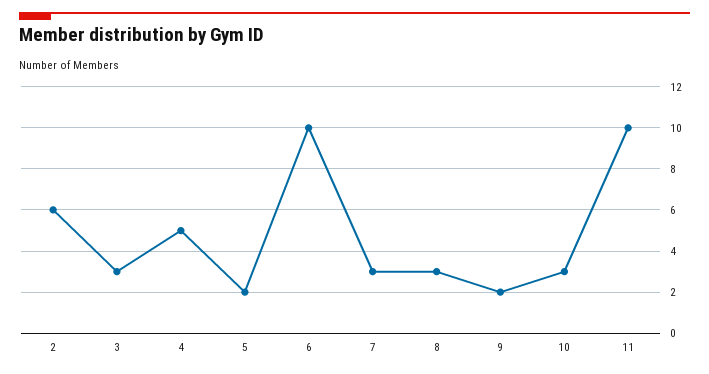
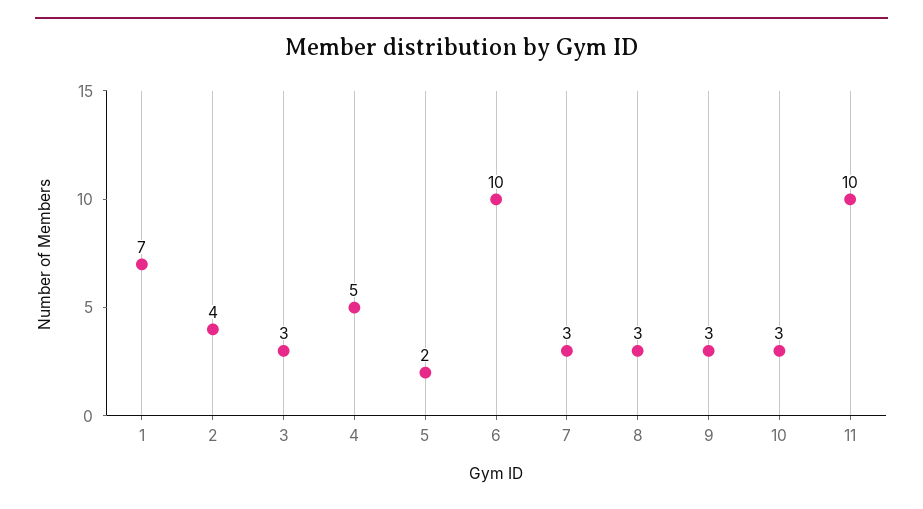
  {
-   "2": 6,
+   "2": 4,
    "3": 3,
    "4": 5,
    "5": 2,
    "6": 10,
    "7": 3,
    "8": 3,
-   "9": 2,
+   "9": 3,
    "10": 3,
-   "11": 10
+   "11": 10,
+   "1": 7
  }

